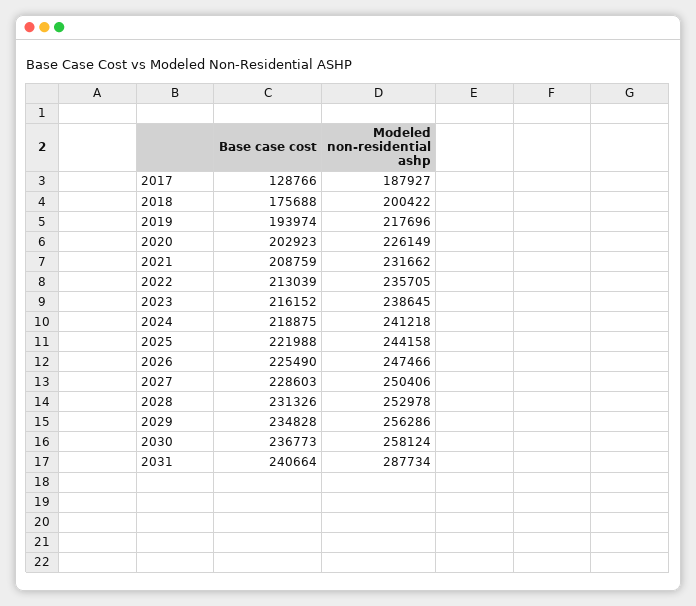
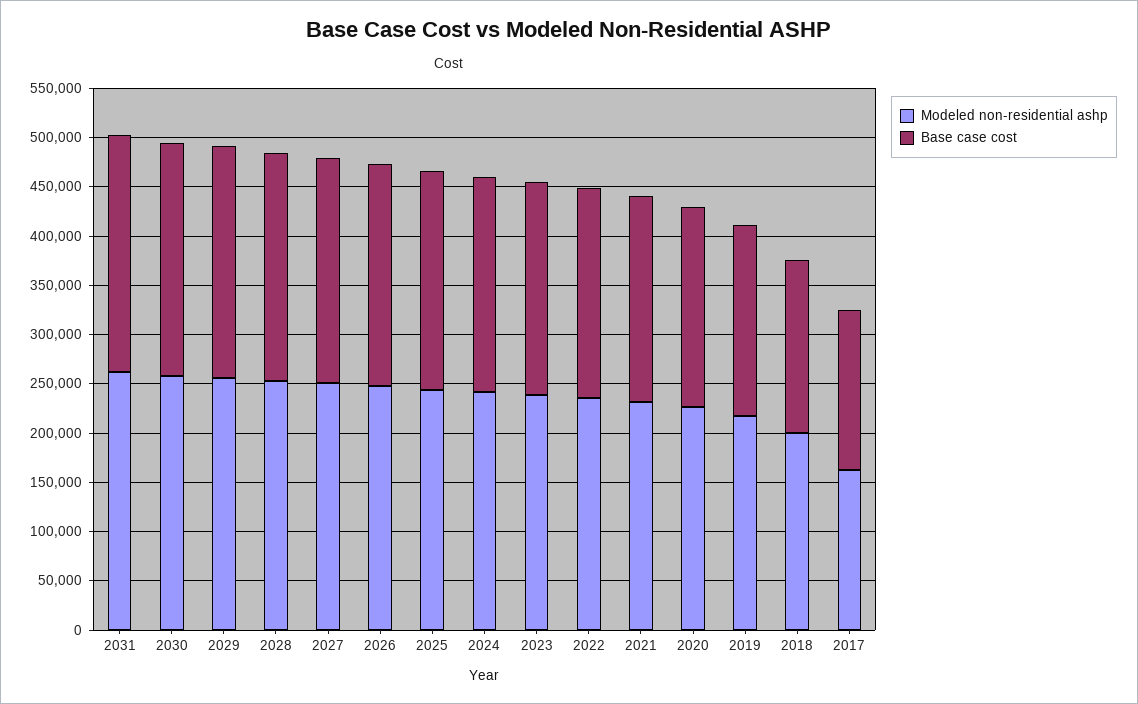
  {
    "Base case cost": {
-     "2017": 128766,
+     "2017": 160000,
      "2018": 175688,
      "2019": 193974,
      "2020": 202923,
      "2021": 208759,
      "2022": 213039,
      "2023": 216152,
      "2024": 218875,
      "2025": 221988,
      "2026": 225490,
      "2027": 228603,
      "2028": 231326,
      "2029": 234828,
      "2030": 236773,
      "2031": 240664
    },
    "Modeled non-residential ashp": {
-     "2017": 187927,
+     "2017": 160000,
      "2018": 200422,
      "2019": 217696,
      "2020": 226149,
      "2021": 231662,
      "2022": 235705,
      "2023": 238645,
      "2024": 241218,
      "2025": 244158,
      "2026": 247466,
      "2027": 250406,
      "2028": 252978,
      "2029": 256286,
      "2030": 258124,
-     "2031": 287734
+     "2031": 260000
    }
  }

